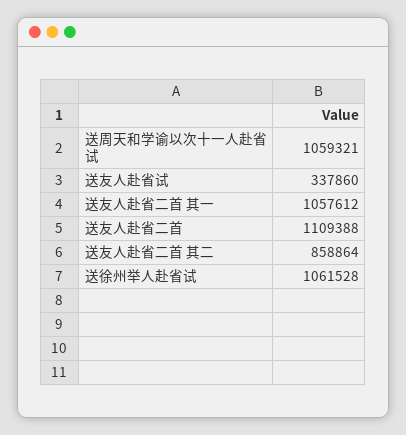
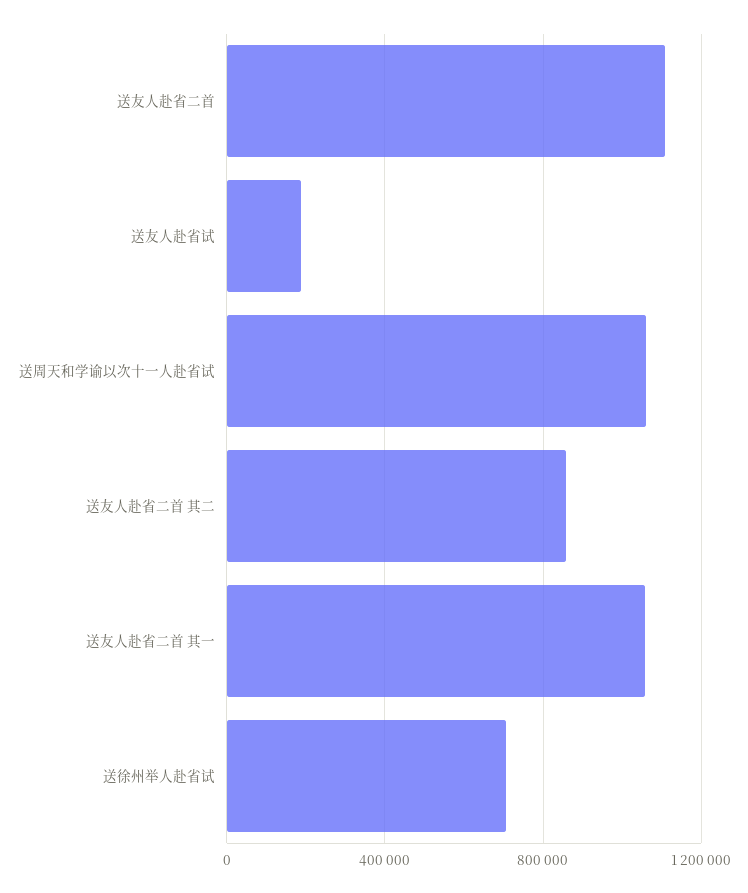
  {
    "送周天和学谕以次十一人赴省试": 1059321,
-   "送友人赴省试": 337860,
+   "送友人赴省试": 200000,
    "送友人赴省二首 其一": 1057612,
    "送友人赴省二首": 1109388,
    "送友人赴省二首 其二": 858864,
-   "送徐州举人赴省试": 1061528
+   "送徐州举人赴省试": 700000
  }

